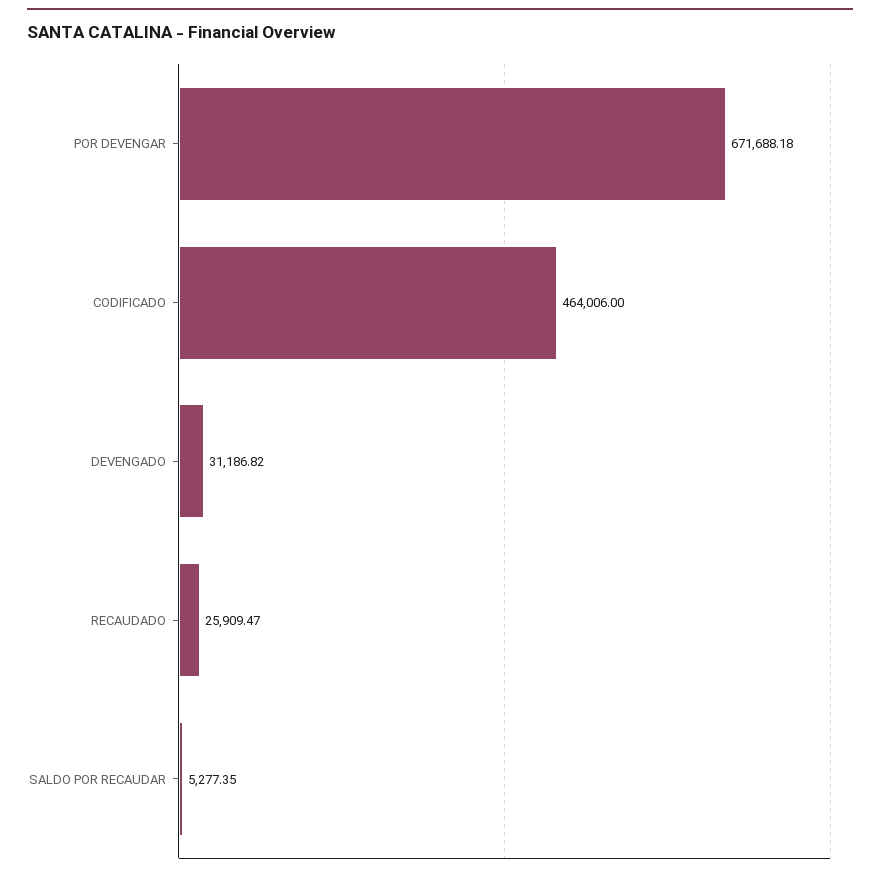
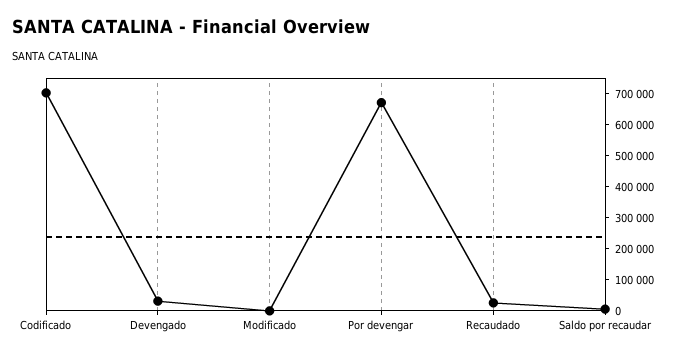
  {
    "POR DEVENGAR": 671688.18,
-   "CODIFICADO": 464006,
+   "CODIFICADO": 700000,
    "DEVENGADO": 31186.82,
    "RECAUDADO": 25909.47,
-   "SALDO POR RECAUDAR": 5277.35
+   "SALDO POR RECAUDAR": 5277.35,
+   "Modificado": 0
  }

